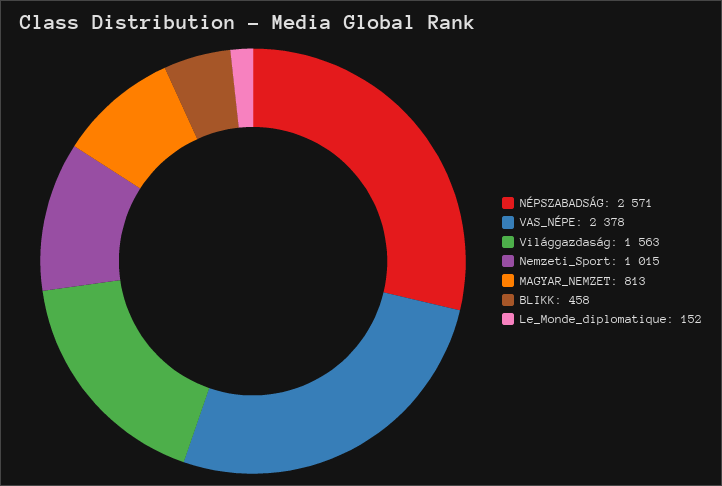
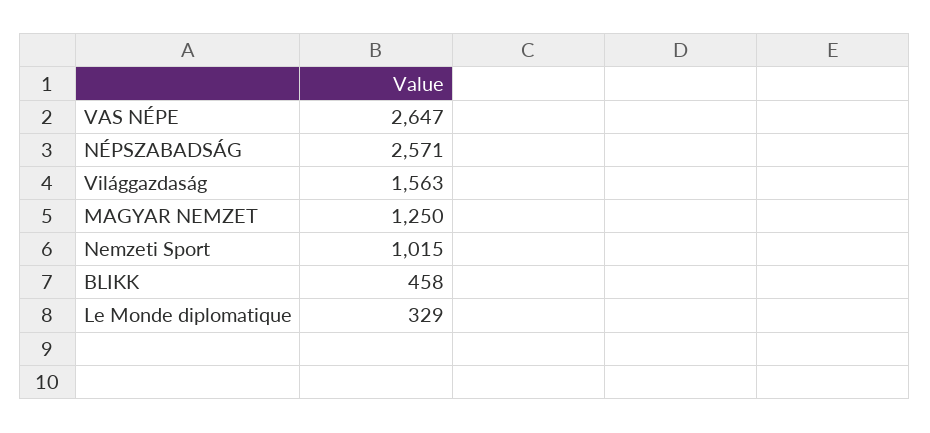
  {
    "NÉPSZABADSÁG": 2571,
-   "VAS_NÉPE": 2378,
+   "VAS_NÉPE": 2647,
    "Világgazdaság": 1563,
    "Nemzeti_Sport": 1015,
-   "MAGYAR_NEMZET": 813,
+   "MAGYAR_NEMZET": 1250,
    "BLIKK": 458,
-   "Le_Monde_diplomatique": 152
+   "Le_Monde_diplomatique": 329
  }

